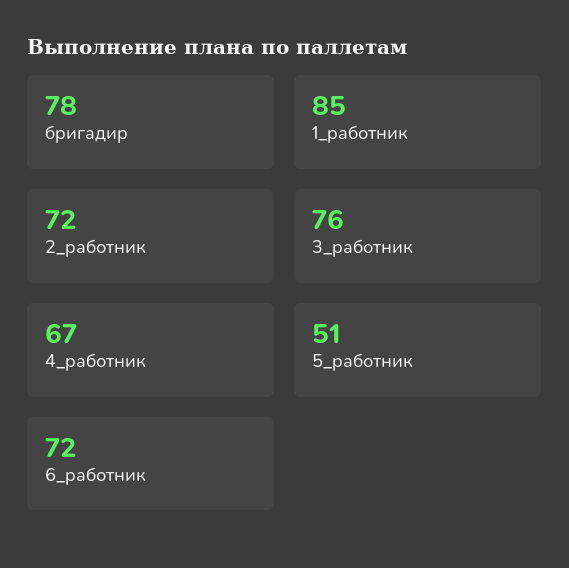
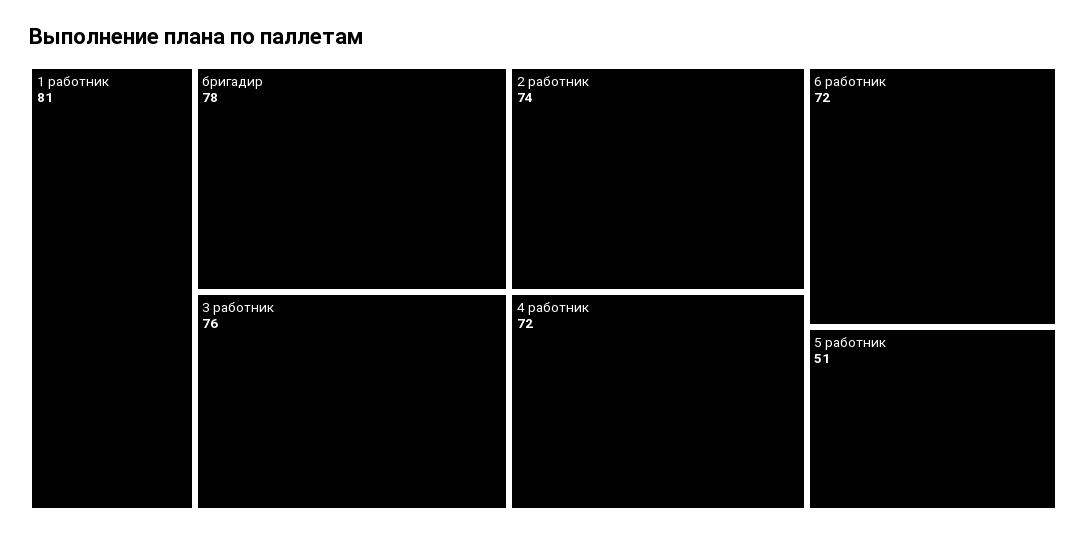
  {
    "бригадир": 78,
-   "1_работник": 85,
+   "1_работник": 81,
-   "2_работник": 72,
+   "2_работник": 74,
    "3_работник": 76,
-   "4_работник": 67,
+   "4_работник": 72,
    "5_работник": 51,
    "6_работник": 72
  }

